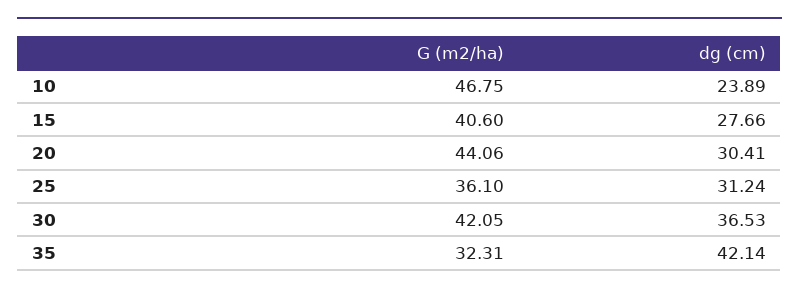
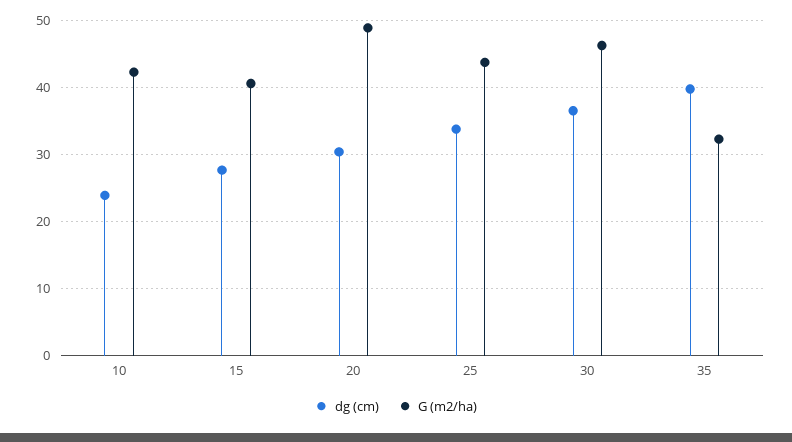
  {
    "G (m2/ha)": {
-     "10": 46.75,
+     "10": 42,
      "15": 40.6,
-     "20": 44.06,
+     "20": 49,
-     "25": 36.1,
+     "25": 44,
-     "30": 42.05,
+     "30": 46,
      "35": 32.31
    },
    "dg (cm)": {
      "10": 23.89,
      "15": 27.66,
      "20": 30.41,
-     "25": 31.24,
+     "25": 34,
      "30": 36.53,
-     "35": 42.14
+     "35": 40
    }
  }

